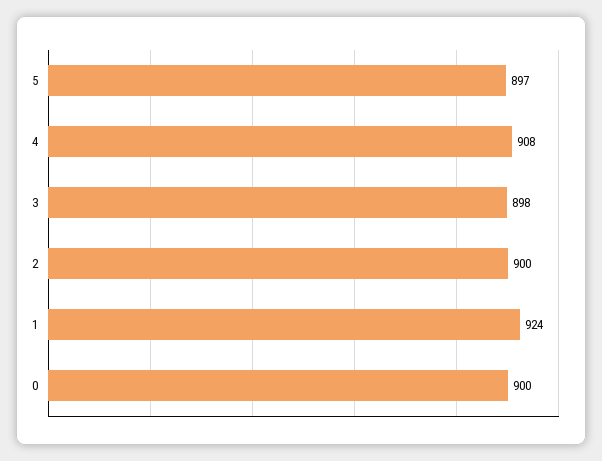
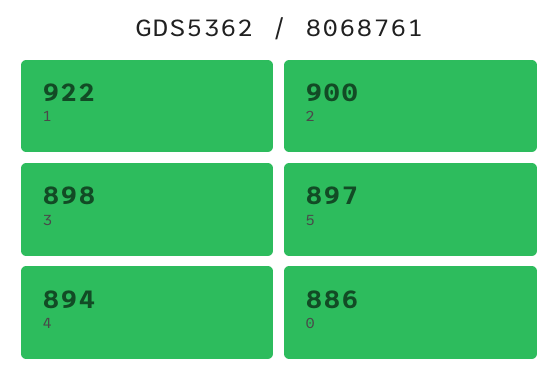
  {
    "5": 897,
-   "4": 908,
+   "4": 894,
    "3": 898,
    "2": 900,
-   "1": 924,
+   "1": 922,
-   "0": 900
+   "0": 886
  }

